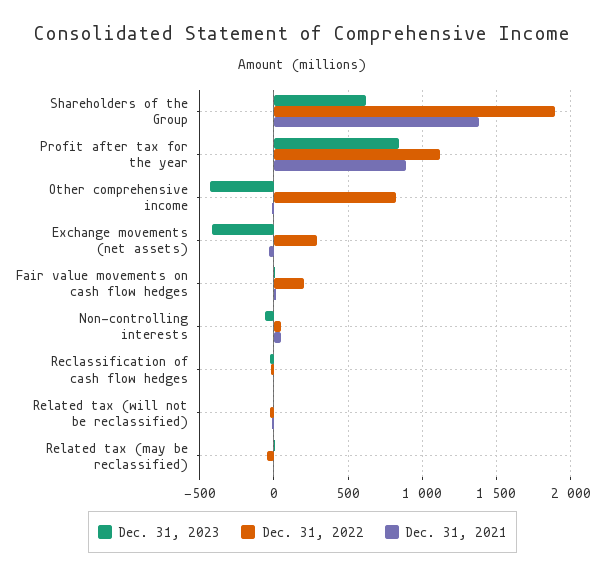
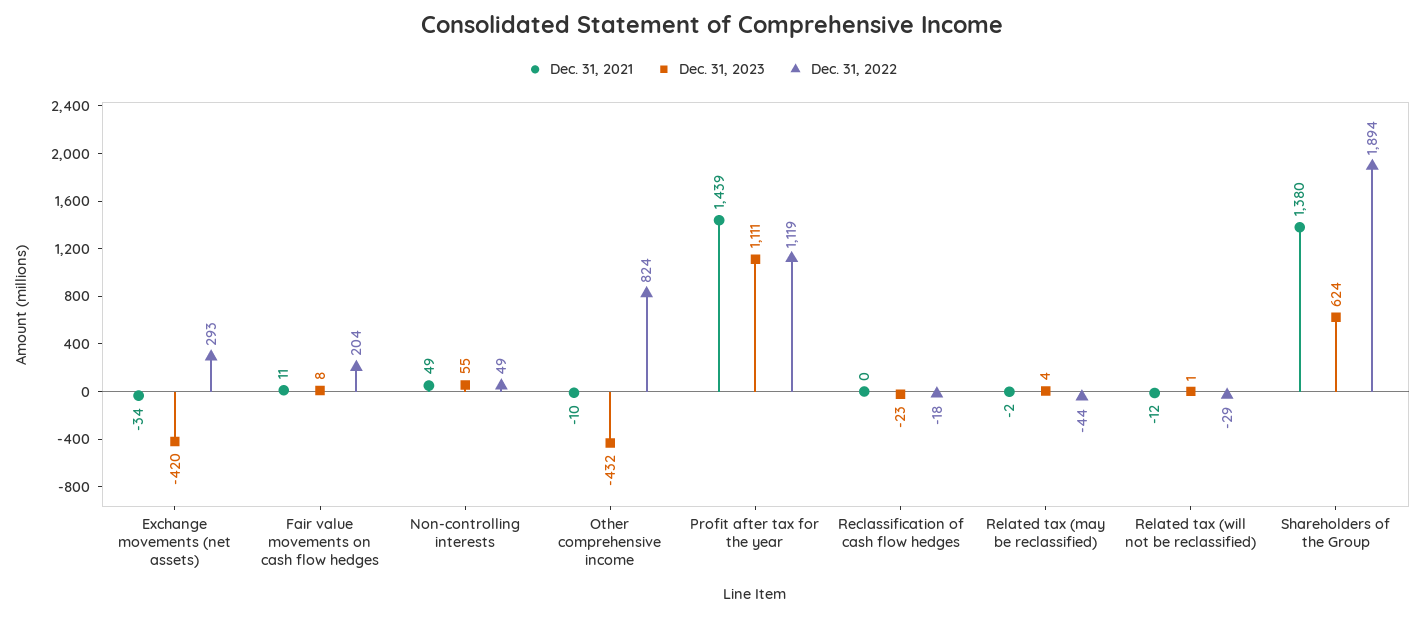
  {
    "Dec. 31, 2023": {
      "Shareholders of the Group": 624,
-     "Profit after tax for the year": 850,
+     "Profit after tax for the year": 1111,
      "Other comprehensive income": -432,
      "Exchange movements (net assets)": -420,
      "Fair value movements on cash flow hedges": 8,
-     "Non-controlling interests": -50,
+     "Non-controlling interests": 55,
      "Reclassification of cash flow hedges": -23,
      "Related tax (will not be reclassified)": 1,
      "Related tax (may be reclassified)": 4
    },
    "Dec. 31, 2022": {
      "Shareholders of the Group": 1894,
      "Profit after tax for the year": 1119,
      "Other comprehensive income": 824,
      "Exchange movements (net assets)": 293,
      "Fair value movements on cash flow hedges": 204,
      "Non-controlling interests": 49,
      "Reclassification of cash flow hedges": -18,
      "Related tax (will not be reclassified)": -29,
      "Related tax (may be reclassified)": -44
    },
    "Dec. 31, 2021": {
      "Shareholders of the Group": 1380,
-     "Profit after tax for the year": 900,
+     "Profit after tax for the year": 1439,
      "Other comprehensive income": -10,
      "Exchange movements (net assets)": -34,
      "Fair value movements on cash flow hedges": 11,
      "Non-controlling interests": 49,
      "Reclassification of cash flow hedges": 0,
      "Related tax (will not be reclassified)": -12,
      "Related tax (may be reclassified)": -2
    }
  }

